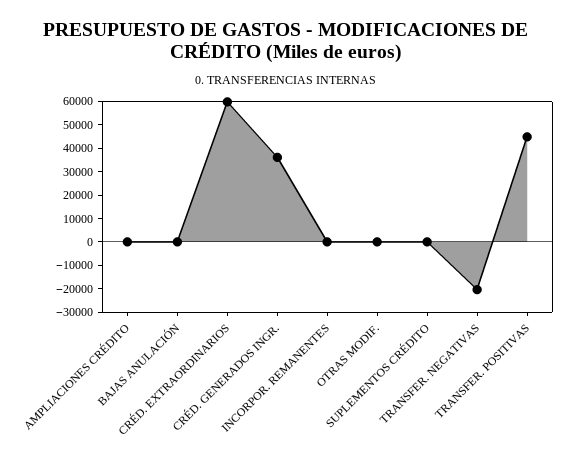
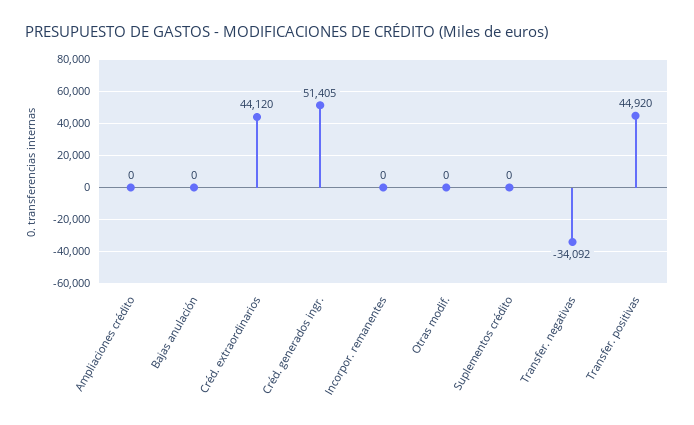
  {
    "AMPLIACIONES CRÉDITO": 0,
    "BAJAS ANULACIÓN": 0,
-   "CRÉD. EXTRAORDINARIOS": 60000,
+   "CRÉD. EXTRAORDINARIOS": 44120,
-   "CRÉD. GENERADOS INGR.": 35000,
+   "CRÉD. GENERADOS INGR.": 51405,
    "INCORPOR. REMANENTES": 0,
    "OTRAS MODIF.": 0,
    "SUPLEMENTOS CRÉDITO": 0,
-   "TRANSFER. NEGATIVAS": -20000,
+   "TRANSFER. NEGATIVAS": -34092,
    "TRANSFER. POSITIVAS": 44920
  }

